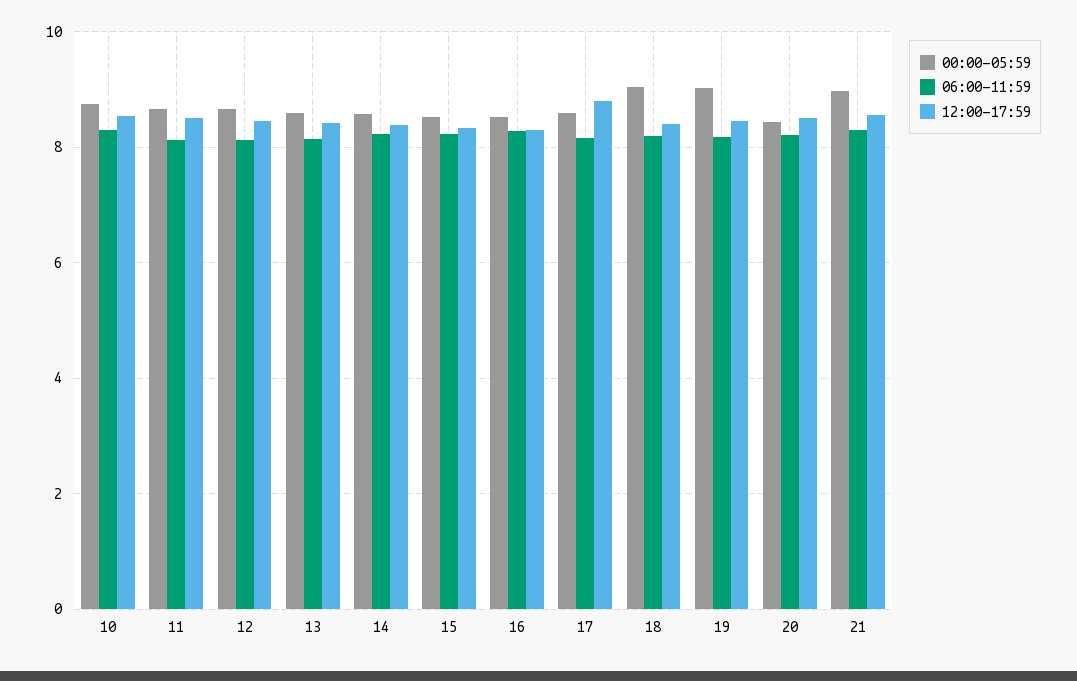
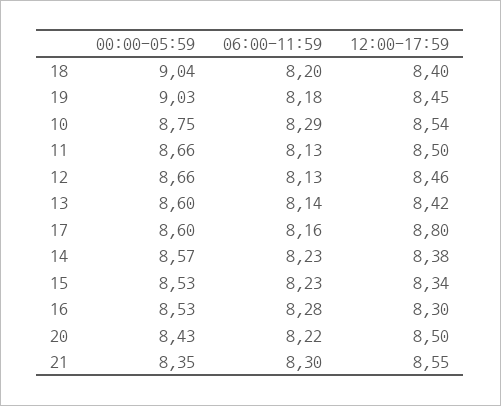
  {
    "00:00-05:59": {
      "10": 8.75,
      "11": 8.66,
      "12": 8.66,
      "13": 8.6,
      "14": 8.57,
      "15": 8.53,
      "16": 8.53,
      "17": 8.6,
      "18": 9.04,
      "19": 9.03,
      "20": 8.43,
-     "21": 9
+     "21": 8.35
    },
    "06:00-11:59": {
      "10": 8.29,
      "11": 8.13,
      "12": 8.13,
      "13": 8.14,
      "14": 8.23,
      "15": 8.23,
      "16": 8.28,
      "17": 8.16,
      "18": 8.2,
      "19": 8.18,
      "20": 8.22,
      "21": 8.3
    },
    "12:00-17:59": {
      "10": 8.54,
      "11": 8.5,
      "12": 8.46,
      "13": 8.42,
      "14": 8.38,
      "15": 8.34,
      "16": 8.3,
      "17": 8.8,
      "18": 8.4,
      "19": 8.45,
      "20": 8.5,
      "21": 8.55
    }
  }

